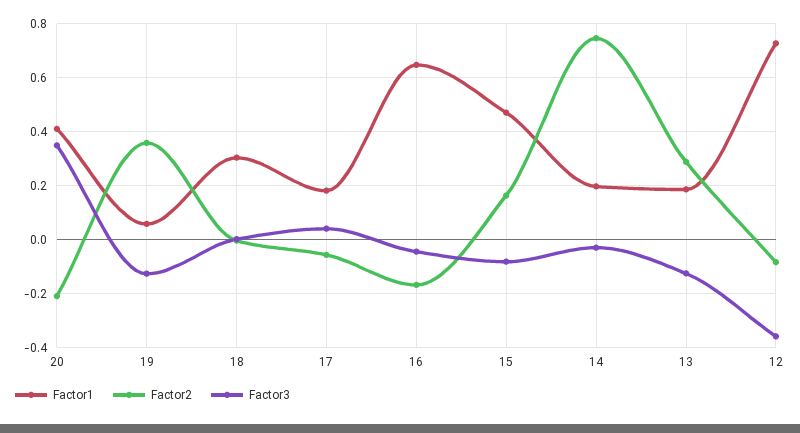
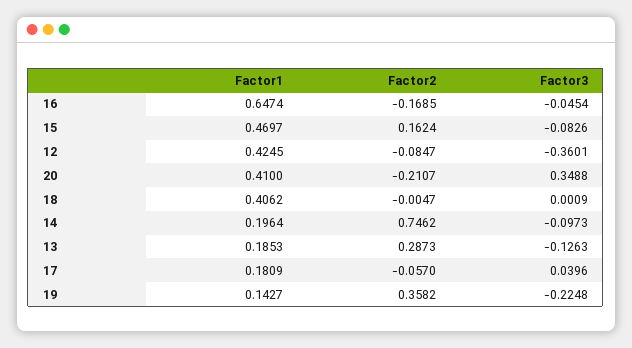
  {
    "Factor1": {
      "20": 0.41,
-     "19": 0.05,
+     "19": 0.1427,
-     "18": 0.3,
+     "18": 0.4062,
      "17": 0.1809,
      "16": 0.6474,
      "15": 0.4697,
      "14": 0.1964,
      "13": 0.1853,
-     "12": 0.725
+     "12": 0.4245
    },
    "Factor2": {
      "20": -0.2107,
      "19": 0.3582,
      "18": -0.0047,
      "17": -0.057,
      "16": -0.1685,
      "15": 0.1624,
      "14": 0.7462,
      "13": 0.2873,
      "12": -0.0847
    },
    "Factor3": {
      "20": 0.3488,
-     "19": -0.125,
+     "19": -0.2248,
      "18": 0.0009,
      "17": 0.0396,
      "16": -0.0454,
      "15": -0.0826,
-     "14": -0.025,
+     "14": -0.0973,
      "13": -0.1263,
      "12": -0.3601
    }
  }

